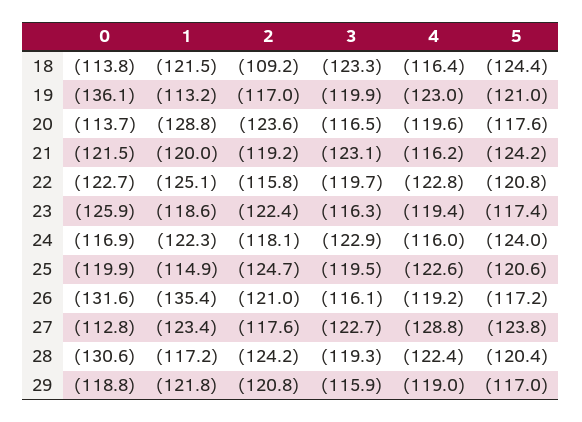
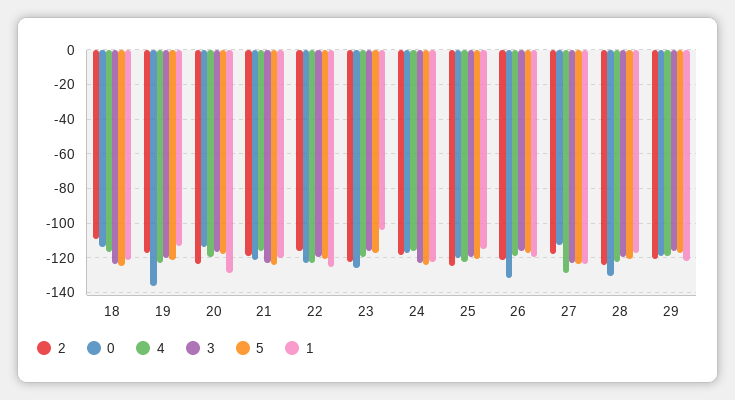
  {
    "0": {
      "18": -113.8,
      "19": -136.1,
      "20": -113.7,
      "21": -121.5,
      "22": -122.7,
      "23": -125.9,
      "24": -116.9,
      "25": -119.9,
      "26": -131.6,
      "27": -112.8,
      "28": -130.6,
      "29": -118.8
    },
    "1": {
      "18": -121.5,
      "19": -113.2,
      "20": -128.8,
      "21": -120,
      "22": -125.1,
-     "23": -118.6,
+     "23": -105,
      "24": -122.3,
      "25": -114.9,
-     "26": -135.4,
+     "26": -120,
      "27": -123.4,
      "28": -117.2,
      "29": -121.8
    },
    "2": {
      "18": -109.2,
      "19": -117,
      "20": -123.6,
      "21": -119.2,
      "22": -115.8,
      "23": -122.4,
      "24": -118.1,
      "25": -124.7,
      "26": -121,
      "27": -117.6,
      "28": -124.2,
      "29": -120.8
    },
    "3": {
      "18": -123.3,
      "19": -119.9,
      "20": -116.5,
      "21": -123.1,
      "22": -119.7,
      "23": -116.3,
      "24": -122.9,
      "25": -119.5,
      "26": -116.1,
      "27": -122.7,
      "28": -119.3,
      "29": -115.9
    },
    "4": {
      "18": -116.4,
      "19": -123,
      "20": -119.6,
      "21": -116.2,
      "22": -122.8,
      "23": -119.4,
      "24": -116,
      "25": -122.6,
      "26": -119.2,
      "27": -128.8,
      "28": -122.4,
      "29": -119
    },
    "5": {
      "18": -124.4,
      "19": -121,
      "20": -117.6,
      "21": -124.2,
      "22": -120.8,
      "23": -117.4,
      "24": -124,
      "25": -120.6,
      "26": -117.2,
      "27": -123.8,
      "28": -120.4,
      "29": -117
    }
  }

